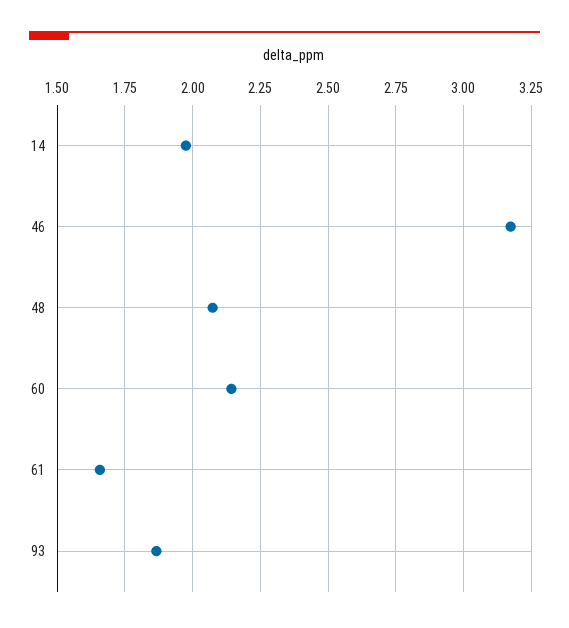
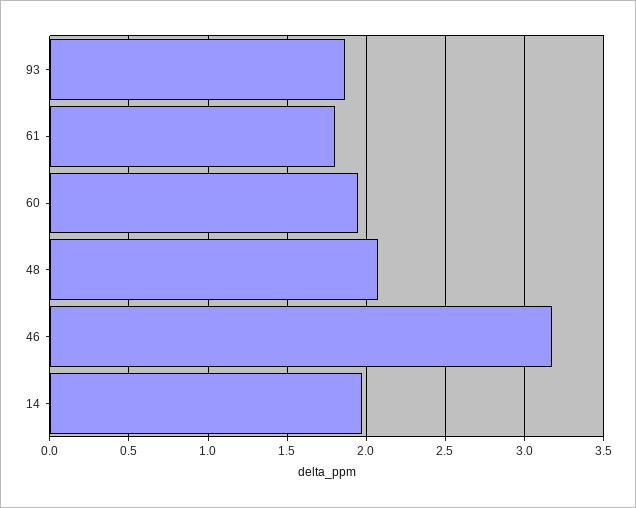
  {
    "14": 1.975,
    "46": 3.175,
    "48": 2.075,
-   "60": 2.15,
+   "60": 1.95,
-   "61": 1.65,
+   "61": 1.8,
    "93": 1.875
  }

